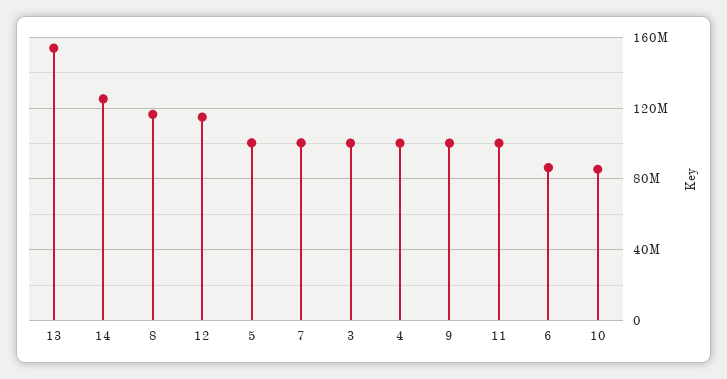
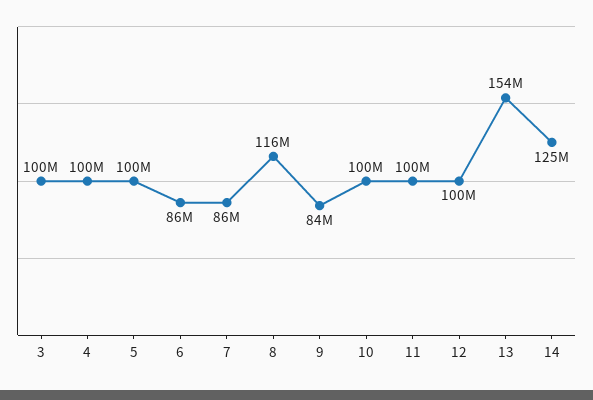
  {
    "13": 154000000,
    "14": 125000000,
    "8": 116000000,
-   "12": 115000000,
+   "12": 100000000,
    "5": 100000000,
-   "7": 100000000,
+   "7": 86000000,
    "3": 100000000,
    "4": 100000000,
-   "9": 100000000,
+   "9": 84000000,
    "11": 100000000,
    "6": 86000000,
-   "10": 85000000
+   "10": 100000000
  }

